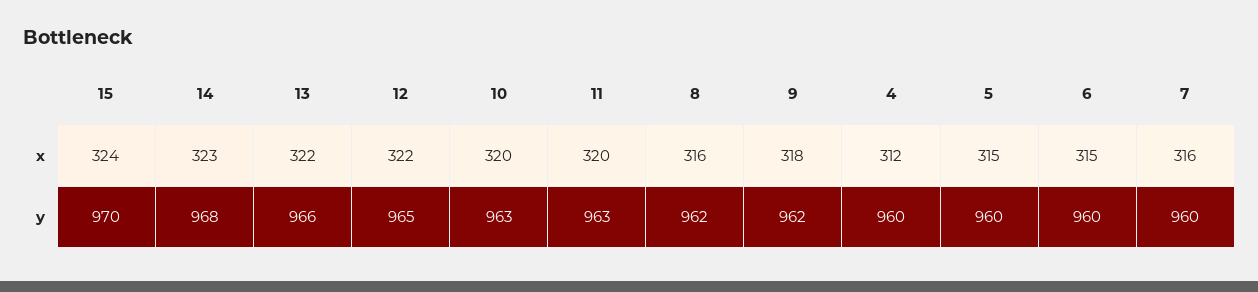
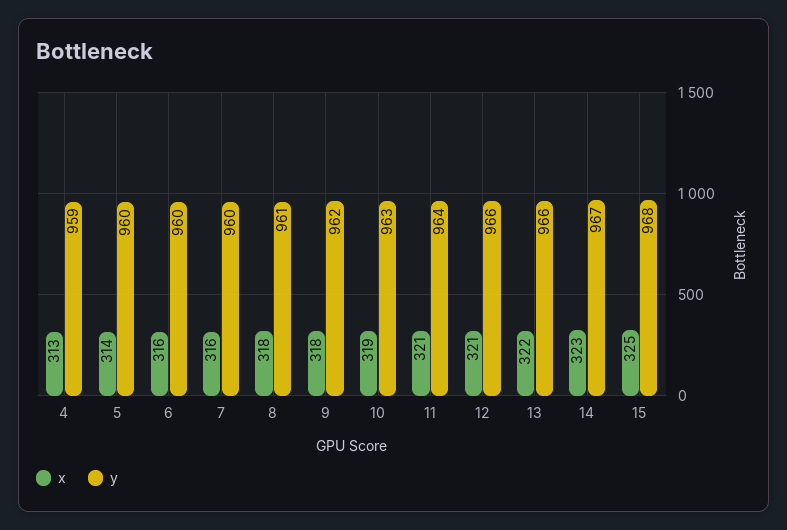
  {
    "x": {
-     "15": 324,
+     "15": 325,
      "14": 323,
      "13": 322,
-     "12": 322,
+     "12": 321,
-     "10": 320,
+     "10": 319,
-     "11": 320,
+     "11": 321,
-     "8": 316,
+     "8": 318,
      "9": 318,
-     "4": 312,
+     "4": 313,
-     "5": 315,
+     "5": 314,
-     "6": 315,
+     "6": 316,
      "7": 316
    },
    "y": {
-     "15": 970,
+     "15": 968,
-     "14": 968,
+     "14": 967,
      "13": 966,
-     "12": 965,
+     "12": 966,
      "10": 963,
-     "11": 963,
+     "11": 964,
-     "8": 962,
+     "8": 961,
      "9": 962,
-     "4": 960,
+     "4": 959,
      "5": 960,
      "6": 960,
      "7": 960
    }
  }

